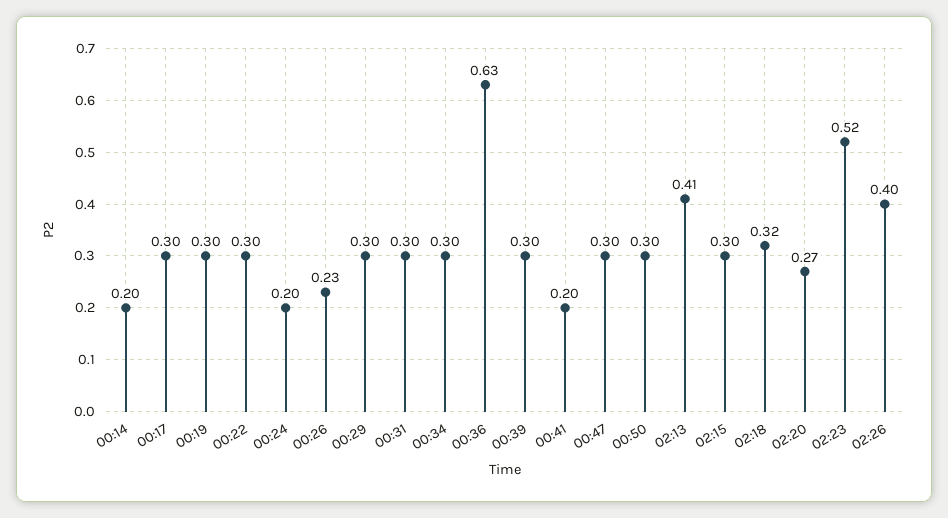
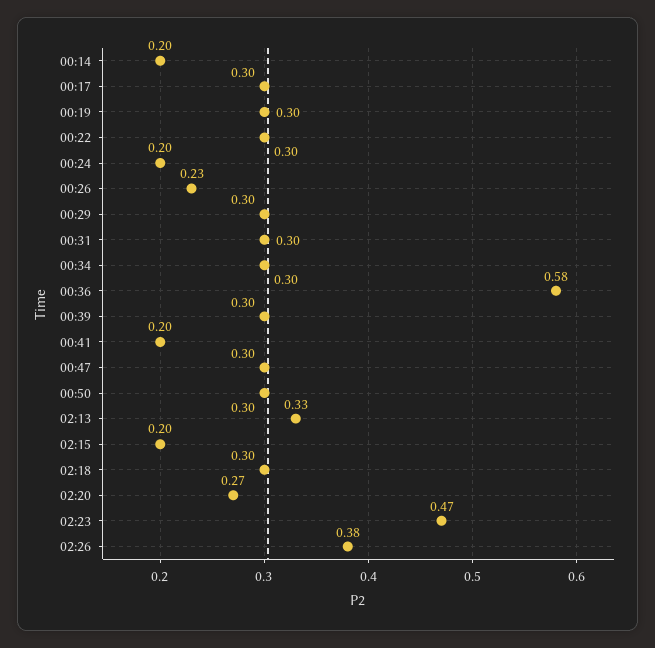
  {
    "00:14": 0.2,
    "00:17": 0.3,
    "00:19": 0.3,
    "00:22": 0.3,
    "00:24": 0.2,
    "00:26": 0.23,
    "00:29": 0.3,
    "00:31": 0.3,
    "00:34": 0.3,
-   "00:36": 0.63,
+   "00:36": 0.58,
    "00:39": 0.3,
    "00:41": 0.2,
    "00:47": 0.3,
    "00:50": 0.3,
-   "02:13": 0.41,
+   "02:13": 0.33,
-   "02:15": 0.3,
+   "02:15": 0.2,
-   "02:18": 0.32,
+   "02:18": 0.3,
    "02:20": 0.27,
-   "02:23": 0.52,
+   "02:23": 0.47,
-   "02:26": 0.4
+   "02:26": 0.38
  }

